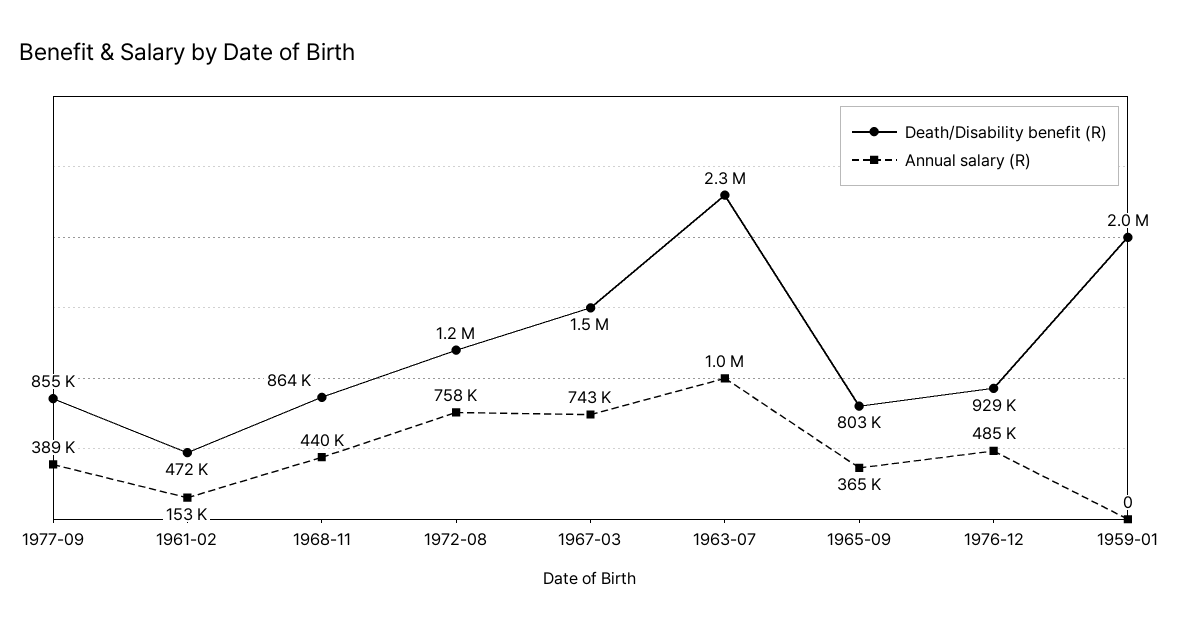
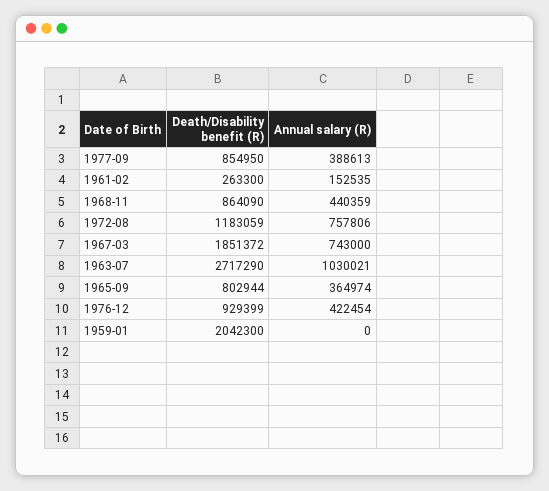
  {
    "Death/Disability benefit (R)": {
      "1977-09": 854950,
-     "1961-02": 472000,
+     "1961-02": 263300,
      "1968-11": 864090,
      "1972-08": 1183059,
-     "1967-03": 1500000,
+     "1967-03": 1851372,
-     "1963-07": 2300000,
+     "1963-07": 2717290,
      "1965-09": 802944,
      "1976-12": 929399,
      "1959-01": 2042300
    },
    "Annual salary (R)": {
      "1977-09": 388613,
      "1961-02": 152535,
      "1968-11": 440359,
      "1972-08": 757806,
      "1967-03": 743000,
      "1963-07": 1030021,
      "1965-09": 364974,
-     "1976-12": 485000,
+     "1976-12": 422454,
      "1959-01": 0
    }
  }

